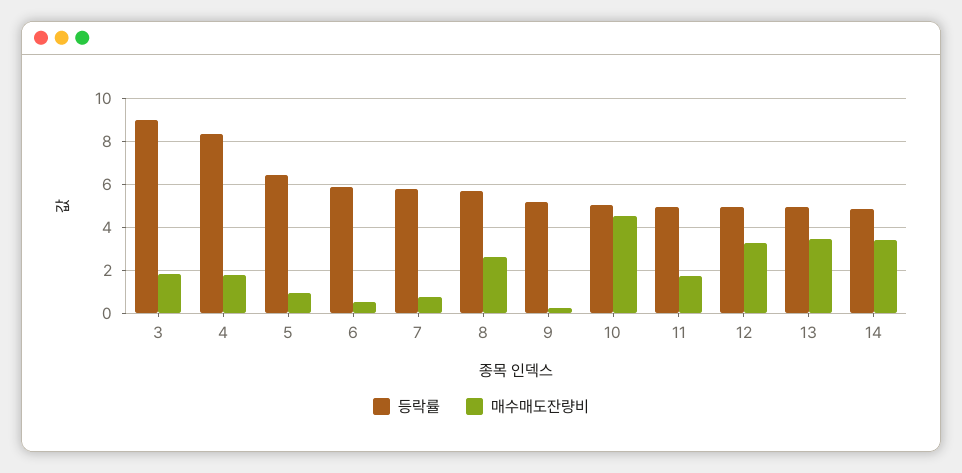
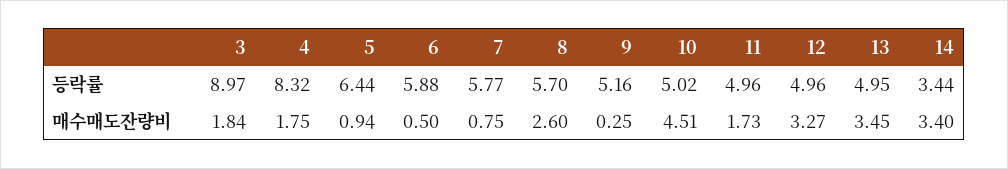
  {
    "등락률": {
      "3": 8.97,
      "4": 8.32,
      "5": 6.44,
      "6": 5.88,
      "7": 5.77,
      "8": 5.7,
      "9": 5.16,
      "10": 5.02,
      "11": 4.96,
      "12": 4.96,
      "13": 4.95,
-     "14": 5
+     "14": 3.44
    },
    "매수매도잔량비": {
      "3": 1.84,
      "4": 1.75,
      "5": 0.94,
      "6": 0.5,
      "7": 0.75,
      "8": 2.6,
      "9": 0.25,
      "10": 4.51,
      "11": 1.73,
      "12": 3.27,
      "13": 3.45,
      "14": 3.4
    }
  }

